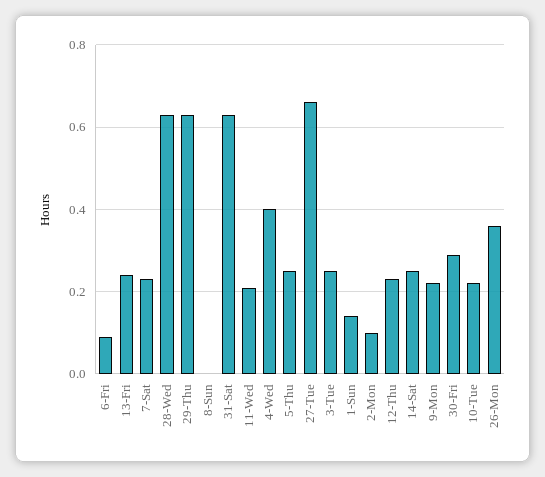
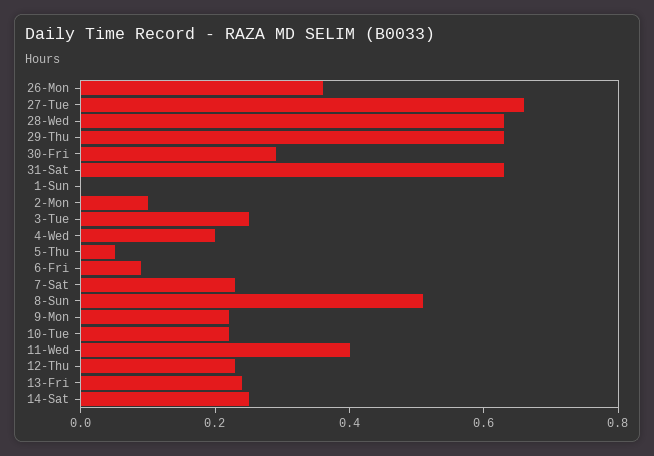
  {
    "6-Fri": 0.1,
    "13-Fri": 0.25,
    "7-Sat": 0.25,
    "28-Wed": 0.65,
    "29-Thu": 0.65,
-   "8-Sun": 0,
+   "8-Sun": 0.5,
    "31-Sat": 0.65,
-   "11-Wed": 0.2,
+   "11-Wed": 0.4,
-   "4-Wed": 0.4,
+   "4-Wed": 0.2,
-   "5-Thu": 0.25,
+   "5-Thu": 0.05,
    "27-Tue": 0.65,
    "3-Tue": 0.25,
-   "1-Sun": 0.15,
+   "1-Sun": 0,
    "2-Mon": 0.1,
    "12-Thu": 0.25,
    "14-Sat": 0.25,
    "9-Mon": 0.2,
    "30-Fri": 0.3,
    "10-Tue": 0.2,
    "26-Mon": 0.35
  }

